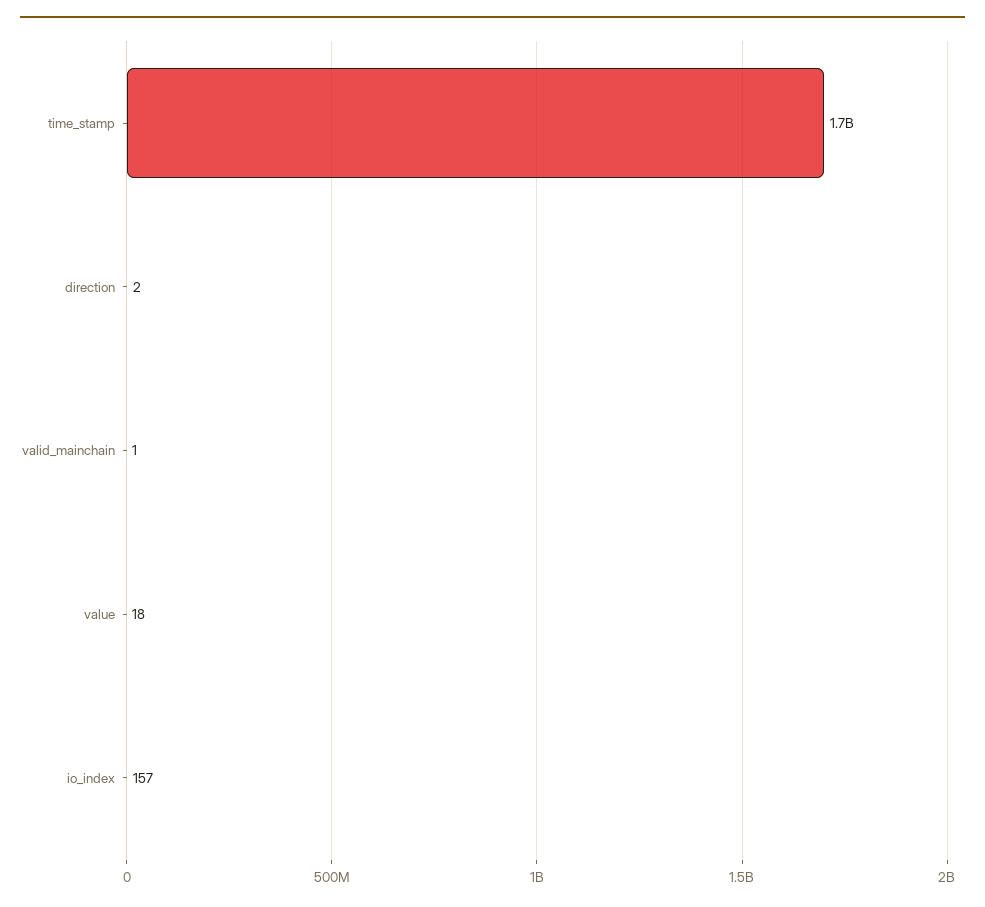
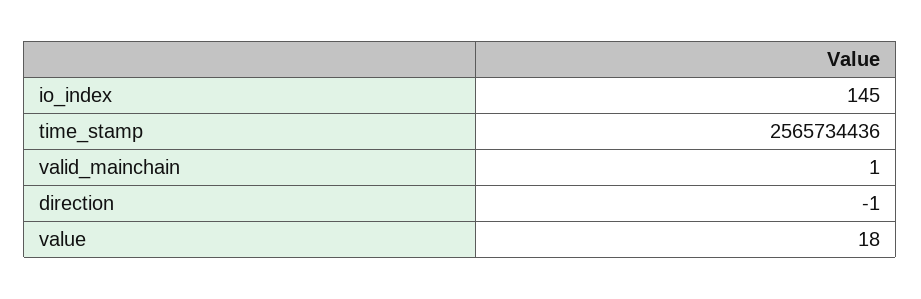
  {
-   "time_stamp": 1700000000,
+   "time_stamp": 2565734436,
-   "direction": 2,
+   "direction": -1,
    "valid_mainchain": 1,
    "value": 18,
-   "io_index": 157
+   "io_index": 145
  }

